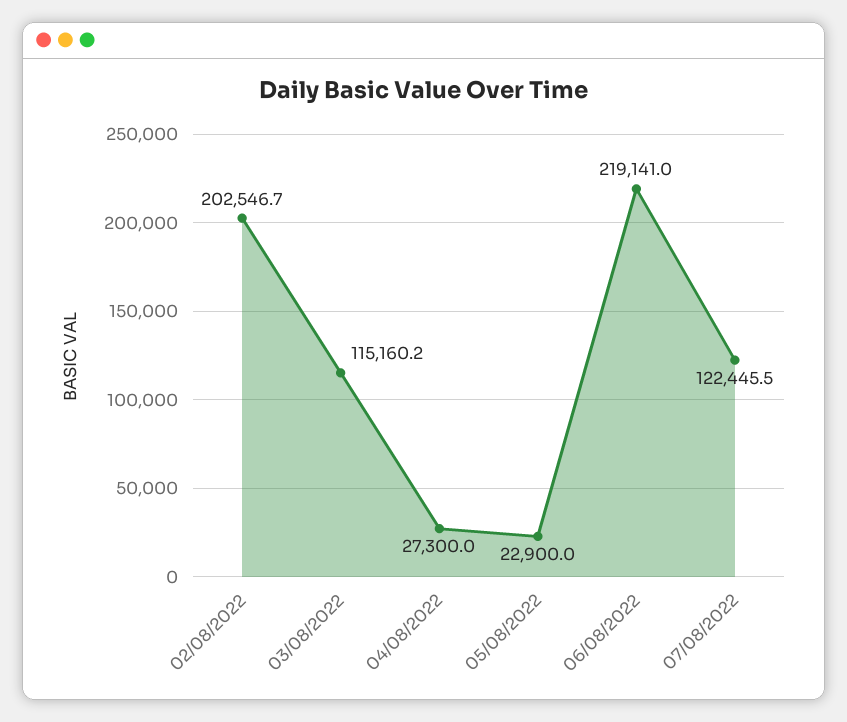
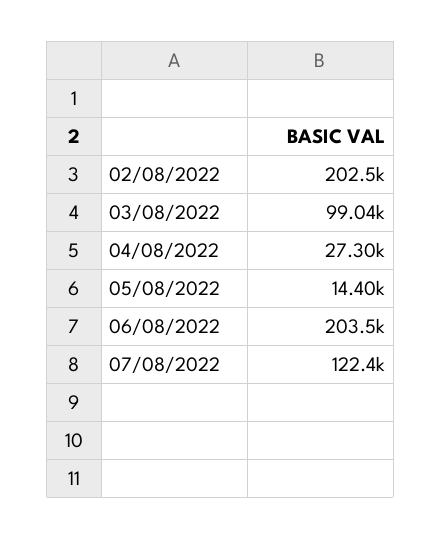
  {
    "02/08/2022": 202546.7,
-   "03/08/2022": 115160.2,
+   "03/08/2022": 99040,
    "04/08/2022": 27300,
-   "05/08/2022": 22900,
+   "05/08/2022": 14400,
-   "06/08/2022": 219141,
+   "06/08/2022": 203500,
    "07/08/2022": 122445.5
  }

